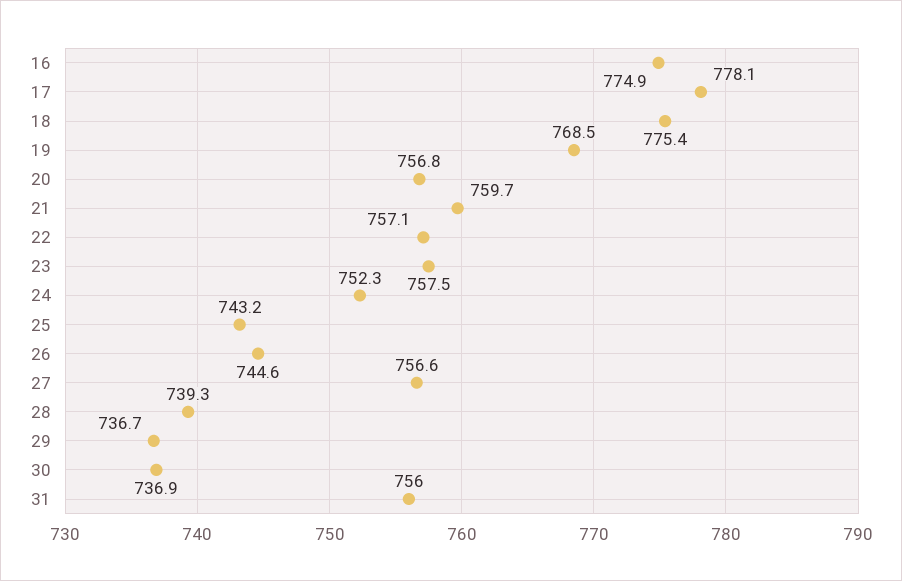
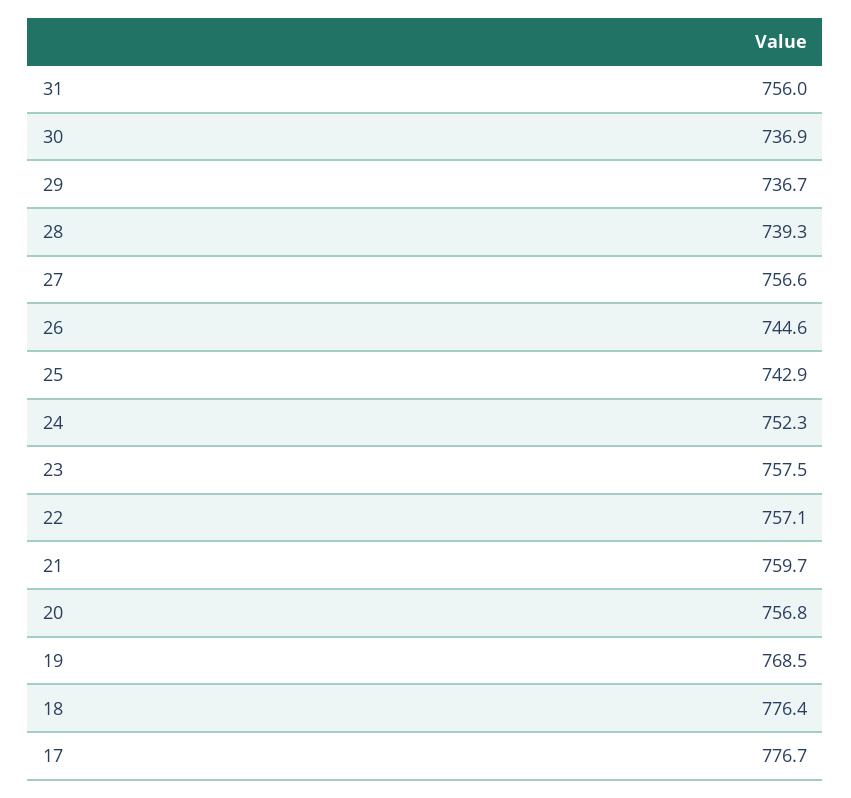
  {
-   "16": 774.9,
-   "17": 778.1,
+   "17": 776.7,
-   "18": 775.4,
+   "18": 776.4,
    "19": 768.5,
    "20": 756.8,
    "21": 759.7,
    "22": 757.1,
    "23": 757.5,
    "24": 752.3,
-   "25": 743.2,
+   "25": 742.9,
    "26": 744.6,
    "27": 756.6,
    "28": 739.3,
    "29": 736.7,
    "30": 736.9,
    "31": 756
  }

